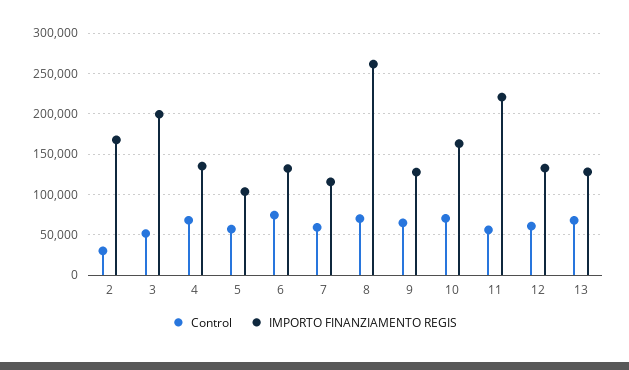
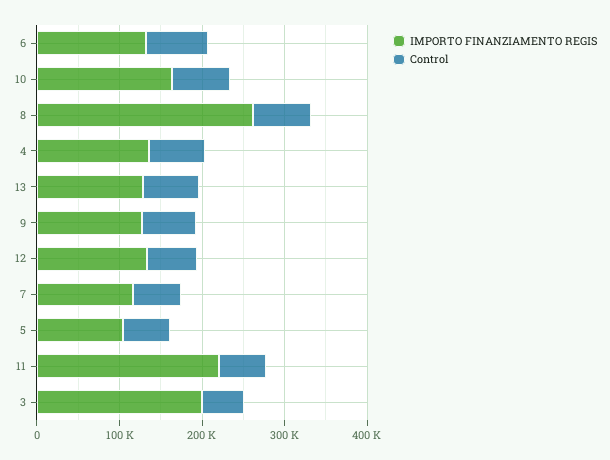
  {
    "Control": {
-     "2": 30000,
      "3": 50000,
      "4": 70000,
      "5": 60000,
      "6": 70000,
      "7": 60000,
      "8": 70000,
      "9": 60000,
      "10": 70000,
      "11": 60000,
      "12": 60000,
      "13": 70000
    },
    "IMPORTO FINANZIAMENTO REGIS": {
-     "2": 170000,
      "3": 200000,
      "4": 140000,
      "5": 100000,
      "6": 130000,
      "7": 120000,
      "8": 260000,
      "9": 130000,
      "10": 160000,
      "11": 220000,
      "12": 130000,
      "13": 130000
    }
  }

